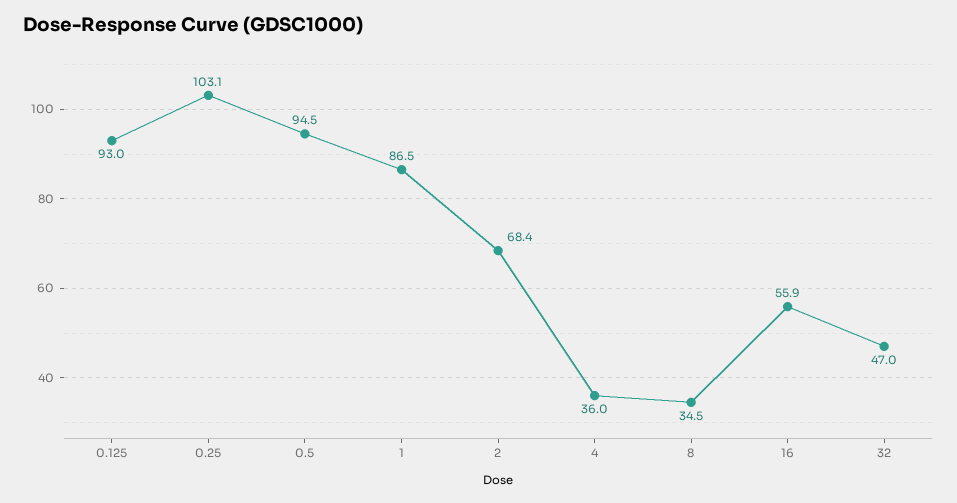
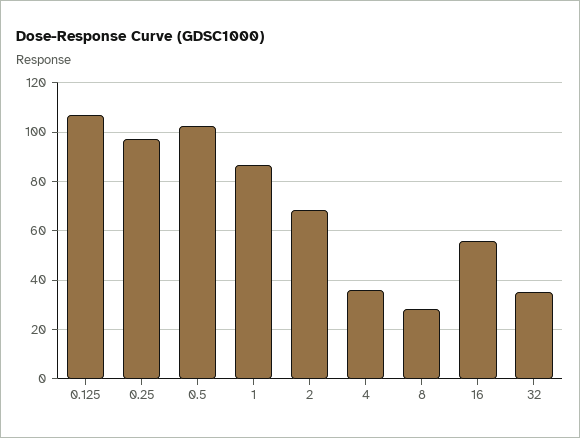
  {
-   "0.125": 93,
+   "0.125": 107.5,
-   "0.25": 103.1,
+   "0.25": 97.5,
-   "0.5": 94.5,
+   "0.5": 102.5,
    "1": 86.5,
    "2": 68.4,
    "4": 36,
-   "8": 34.5,
+   "8": 27.5,
    "16": 55.9,
-   "32": 47
+   "32": 35
  }

